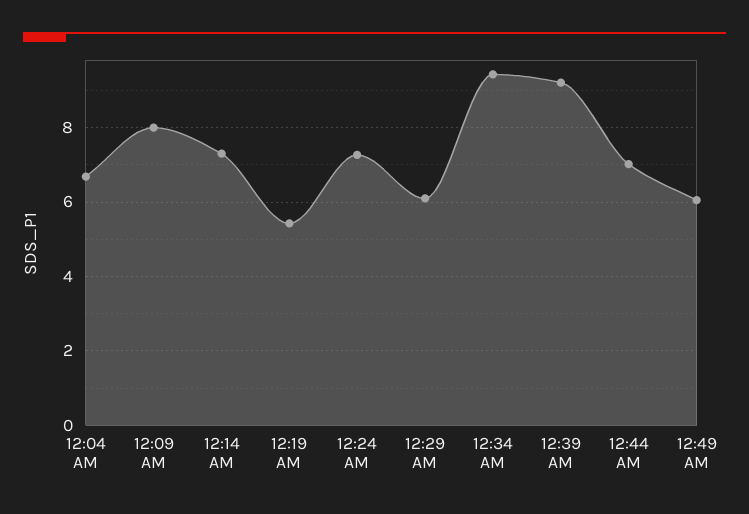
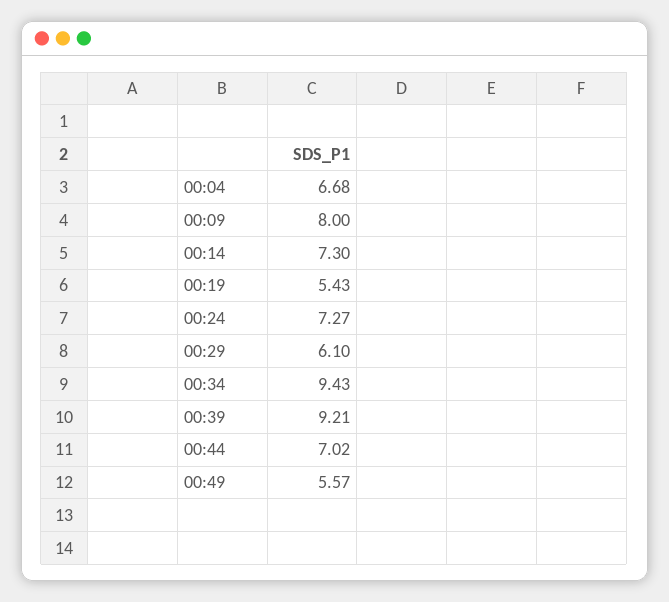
  {
    "12:04 AM": 6.68,
    "12:09 AM": 8,
    "12:14 AM": 7.3,
    "12:19 AM": 5.43,
    "12:24 AM": 7.27,
    "12:29 AM": 6.1,
    "12:34 AM": 9.43,
    "12:39 AM": 9.21,
    "12:44 AM": 7.02,
-   "12:49 AM": 6
+   "12:49 AM": 5.57
  }

